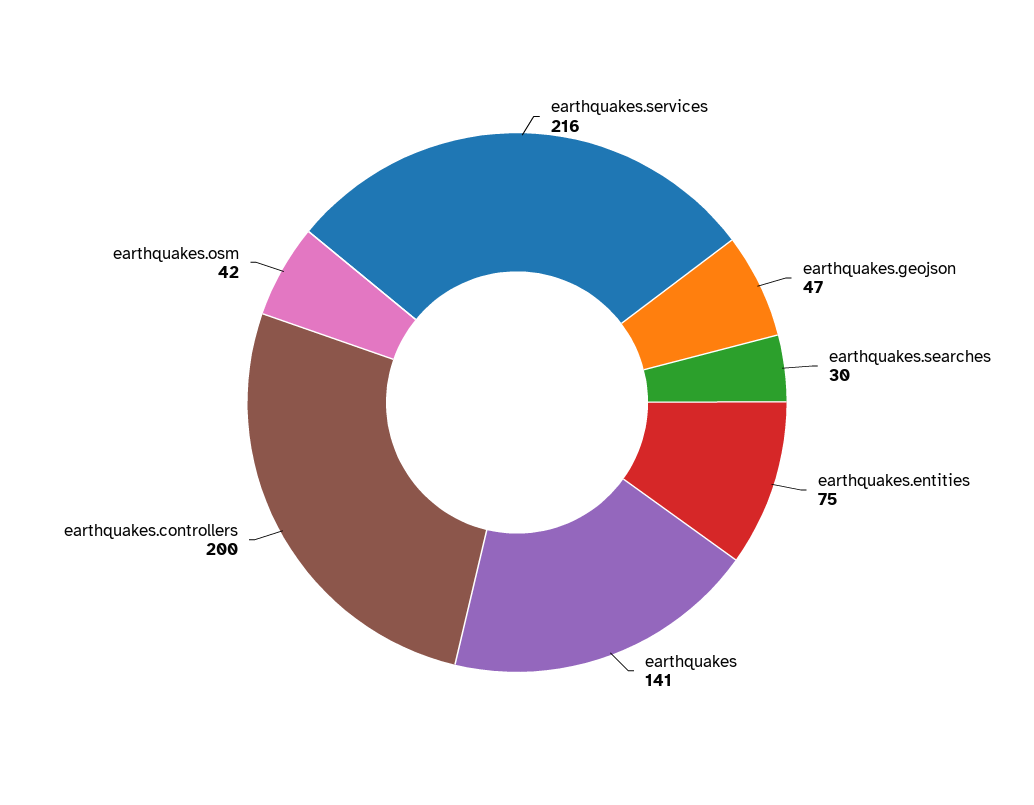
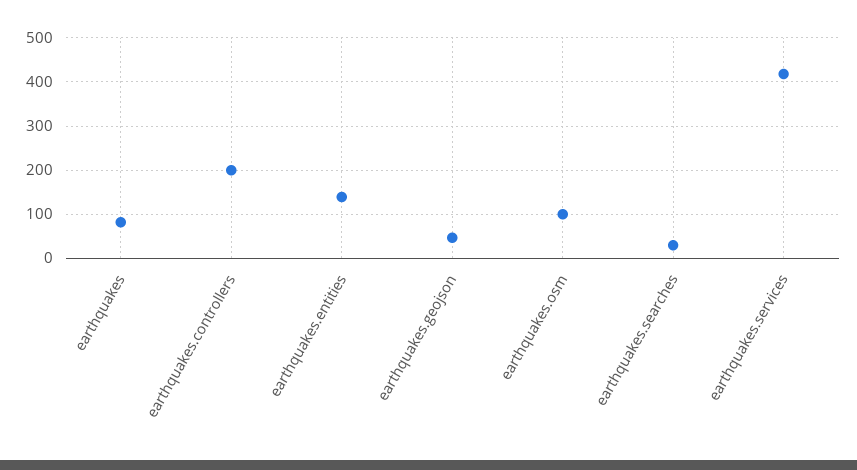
  {
-   "earthquakes.services": 216,
+   "earthquakes.services": 420,
    "earthquakes.geojson": 47,
    "earthquakes.searches": 30,
-   "earthquakes.entities": 75,
+   "earthquakes.entities": 140,
-   "earthquakes": 141,
+   "earthquakes": 80,
    "earthquakes.controllers": 200,
-   "earthquakes.osm": 42
+   "earthquakes.osm": 100
  }

